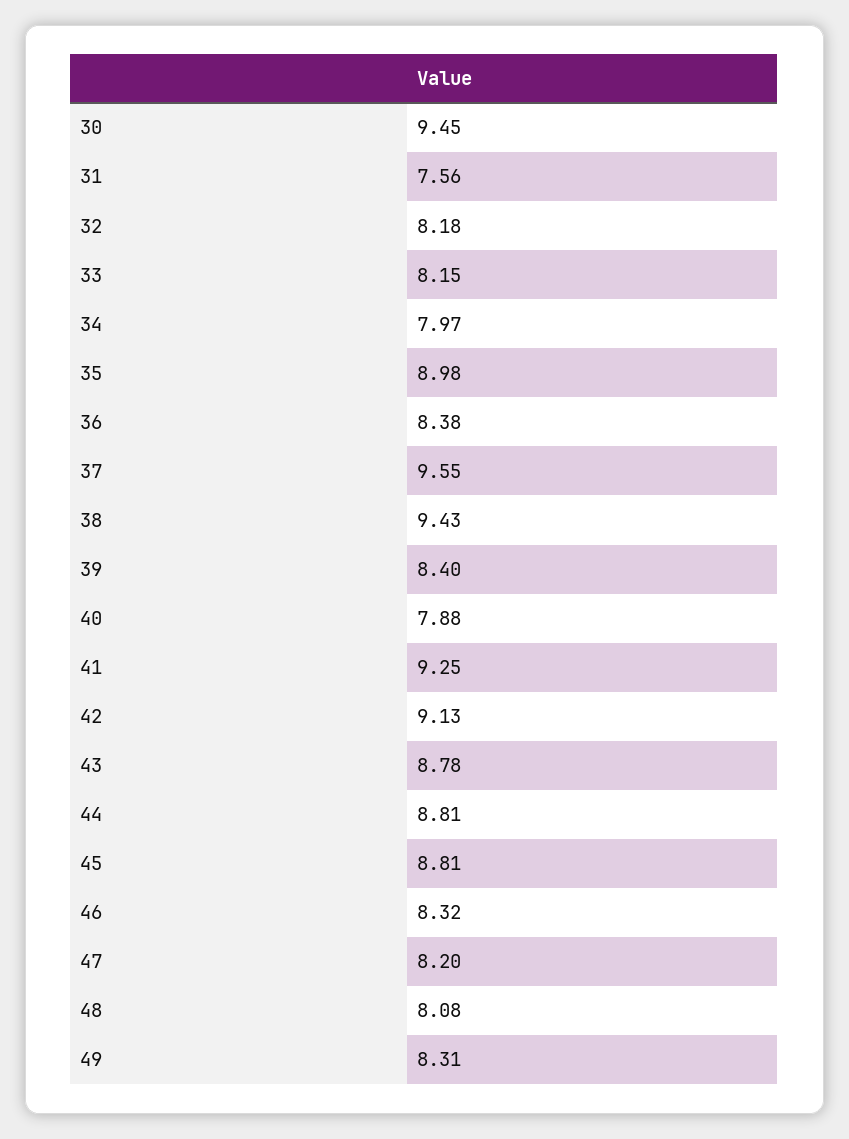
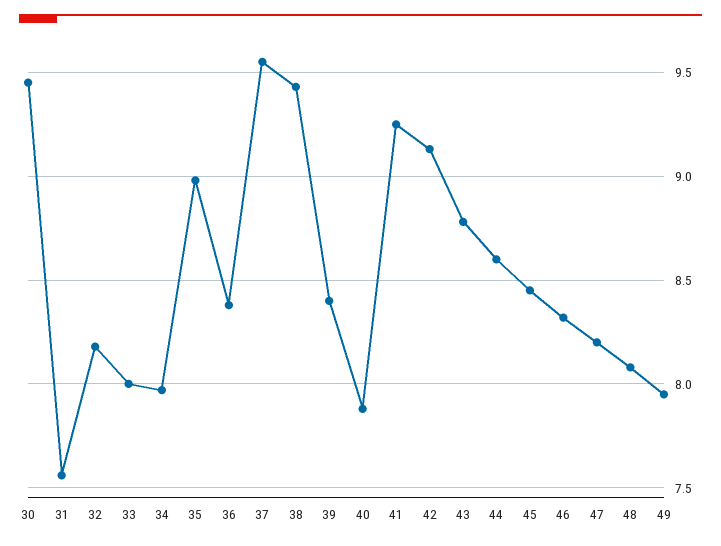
  {
    "30": 9.45,
    "31": 7.56,
    "32": 8.18,
-   "33": 8.15,
+   "33": 8,
    "34": 7.97,
    "35": 8.98,
    "36": 8.38,
    "37": 9.55,
    "38": 9.43,
    "39": 8.4,
    "40": 7.88,
    "41": 9.25,
    "42": 9.13,
    "43": 8.78,
-   "44": 8.81,
+   "44": 8.6,
-   "45": 8.81,
+   "45": 8.45,
    "46": 8.32,
    "47": 8.2,
    "48": 8.08,
-   "49": 8.31
+   "49": 7.95
  }

